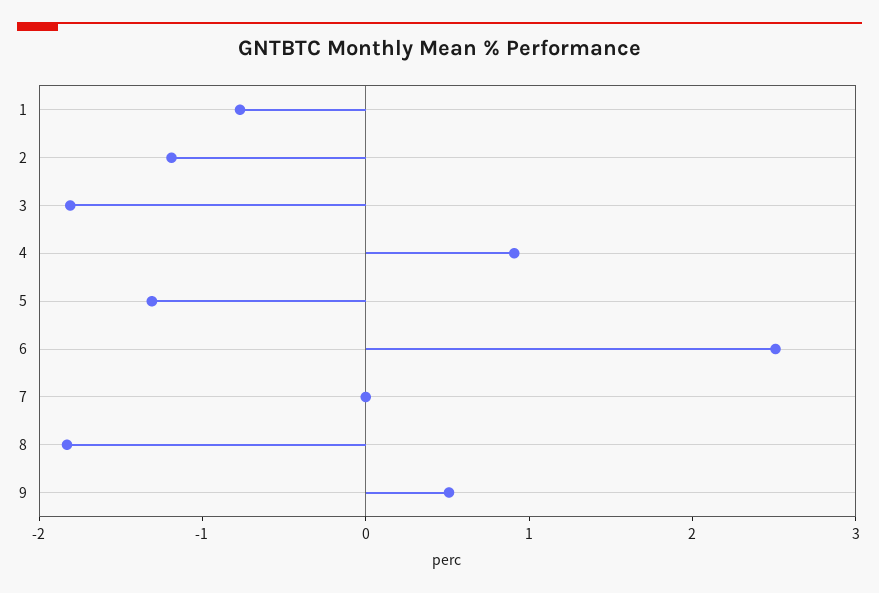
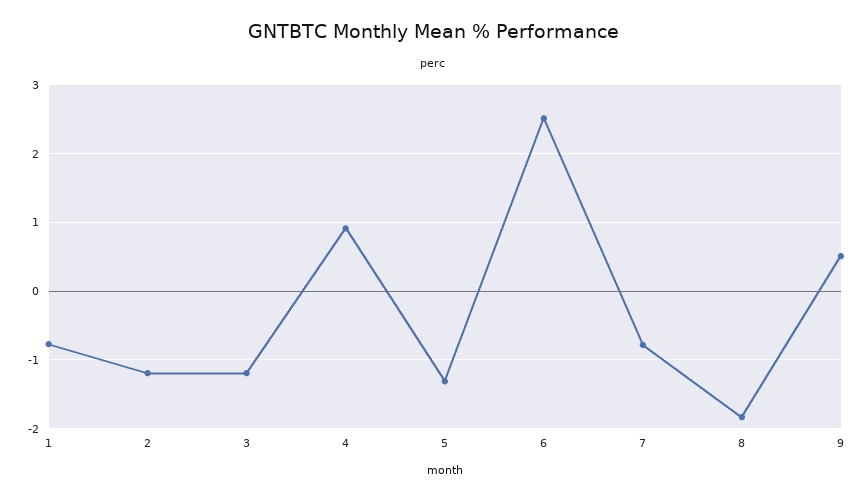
  {
    "1": -0.8,
    "2": -1.2,
-   "3": -1.8,
+   "3": -1.2,
    "4": 0.9,
    "5": -1.3,
    "6": 2.5,
-   "7": 0,
+   "7": -0.8,
    "8": -1.8,
    "9": 0.5
  }

